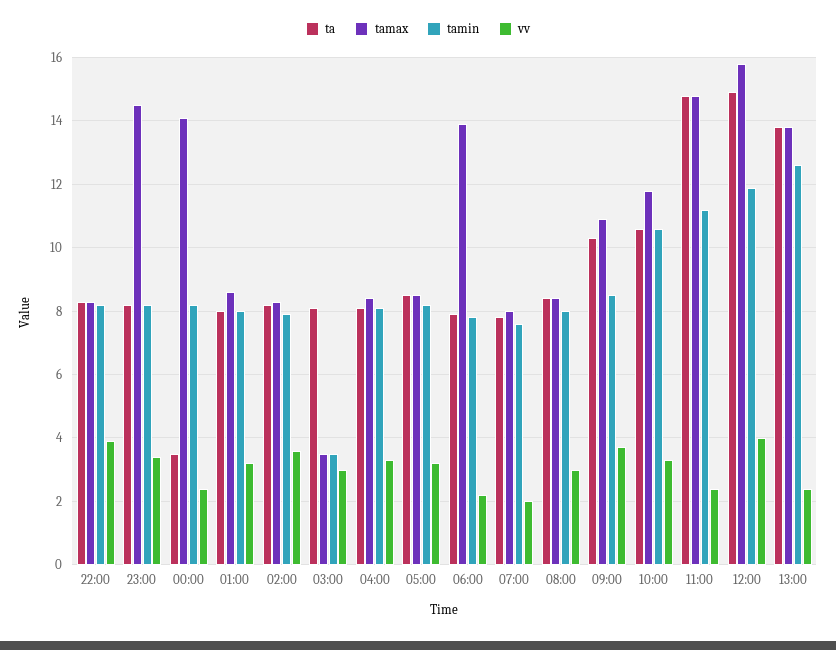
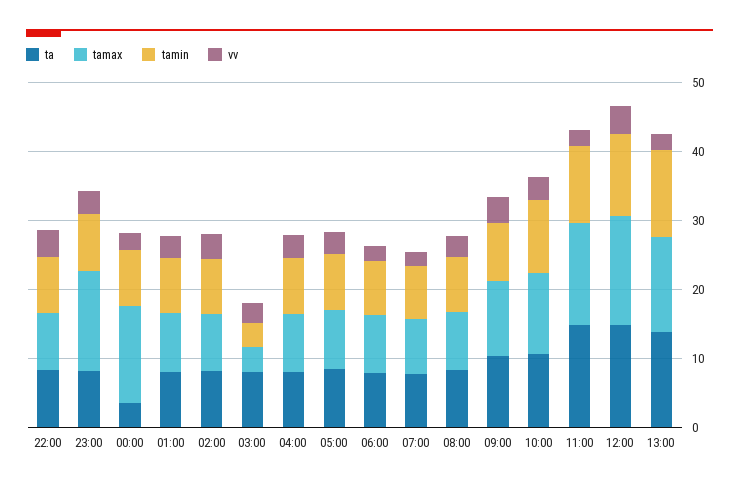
  {
    "ta": {
      "22:00": 8.5,
      "23:00": 8,
      "00:00": 3.5,
      "01:00": 8,
      "02:00": 8,
      "03:00": 8,
      "04:00": 8,
      "05:00": 8.5,
      "06:00": 8,
      "07:00": 8,
      "08:00": 8.5,
      "09:00": 10.5,
      "10:00": 10.5,
      "11:00": 15,
      "12:00": 15,
      "13:00": 14
    },
    "tamax": {
      "22:00": 8.5,
      "23:00": 14.5,
      "00:00": 14,
      "01:00": 8.5,
      "02:00": 8.5,
      "03:00": 3.5,
      "04:00": 8.5,
      "05:00": 8.5,
-     "06:00": 14,
+     "06:00": 8,
      "07:00": 8,
      "08:00": 8.5,
      "09:00": 11,
      "10:00": 12,
      "11:00": 15,
      "12:00": 16,
      "13:00": 14
    },
    "tamin": {
      "22:00": 8,
      "23:00": 8,
      "00:00": 8,
      "01:00": 8,
      "02:00": 8,
      "03:00": 3.5,
      "04:00": 8,
      "05:00": 8,
      "06:00": 8,
      "07:00": 7.5,
      "08:00": 8,
      "09:00": 8.5,
      "10:00": 10.5,
      "11:00": 11,
      "12:00": 12,
      "13:00": 12.5
    },
    "vv": {
      "22:00": 4,
      "23:00": 3.5,
      "00:00": 2.5,
      "01:00": 3,
      "02:00": 3.5,
      "03:00": 3,
      "04:00": 3.5,
      "05:00": 3,
      "06:00": 2,
      "07:00": 2,
      "08:00": 3,
      "09:00": 3.5,
      "10:00": 3.5,
      "11:00": 2.5,
      "12:00": 4,
      "13:00": 2.5
    }
  }

